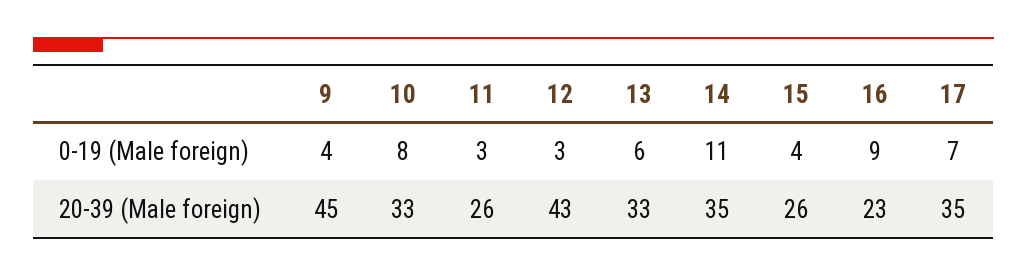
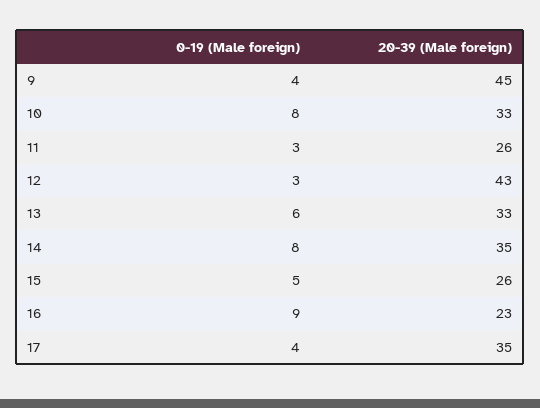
  {
    "9": {
      "0-19 (Male foreign)": 4,
      "20-39 (Male foreign)": 45
    },
    "10": {
      "0-19 (Male foreign)": 8,
      "20-39 (Male foreign)": 33
    },
    "11": {
      "0-19 (Male foreign)": 3,
      "20-39 (Male foreign)": 26
    },
    "12": {
      "0-19 (Male foreign)": 3,
      "20-39 (Male foreign)": 43
    },
    "13": {
      "0-19 (Male foreign)": 6,
      "20-39 (Male foreign)": 33
    },
    "14": {
-     "0-19 (Male foreign)": 11,
+     "0-19 (Male foreign)": 8,
      "20-39 (Male foreign)": 35
    },
    "15": {
-     "0-19 (Male foreign)": 4,
+     "0-19 (Male foreign)": 5,
      "20-39 (Male foreign)": 26
    },
    "16": {
      "0-19 (Male foreign)": 9,
      "20-39 (Male foreign)": 23
    },
    "17": {
-     "0-19 (Male foreign)": 7,
+     "0-19 (Male foreign)": 4,
      "20-39 (Male foreign)": 35
    }
  }

